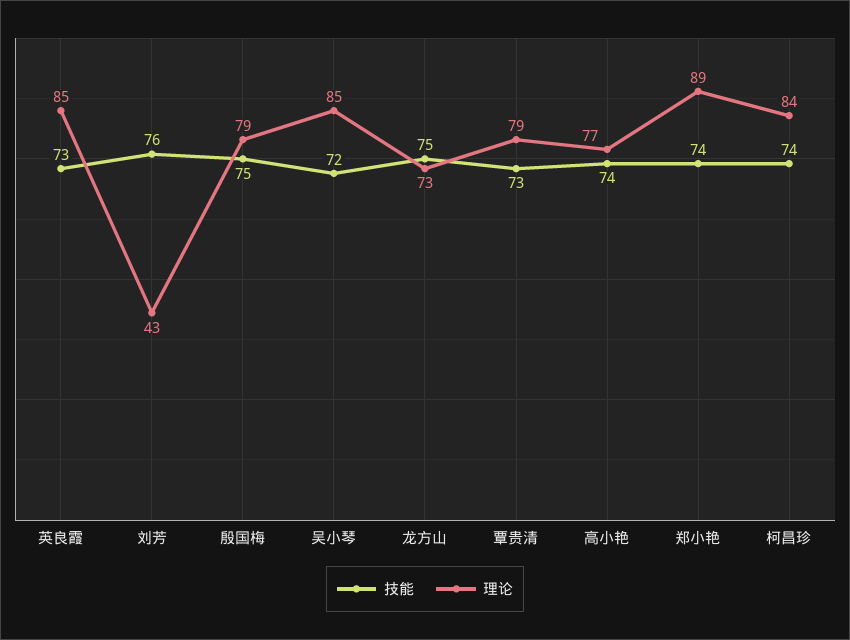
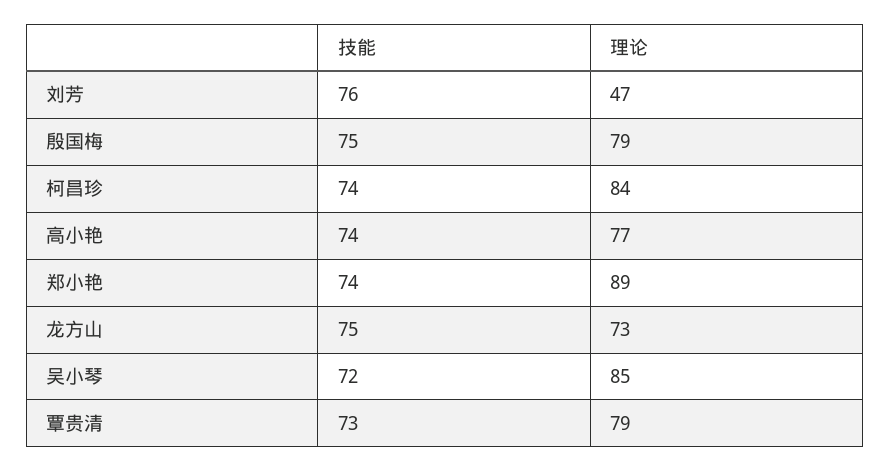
  {
    "技能": {
-     "英良霞": 73,
      "刘芳": 76,
      "殷国梅": 75,
      "吴小琴": 72,
      "龙方山": 75,
      "覃贵清": 73,
      "高小艳": 74,
      "郑小艳": 74,
      "柯昌珍": 74
    },
    "理论": {
-     "英良霞": 85,
-     "刘芳": 43,
+     "刘芳": 47,
      "殷国梅": 79,
      "吴小琴": 85,
      "龙方山": 73,
      "覃贵清": 79,
      "高小艳": 77,
      "郑小艳": 89,
      "柯昌珍": 84
    }
  }

